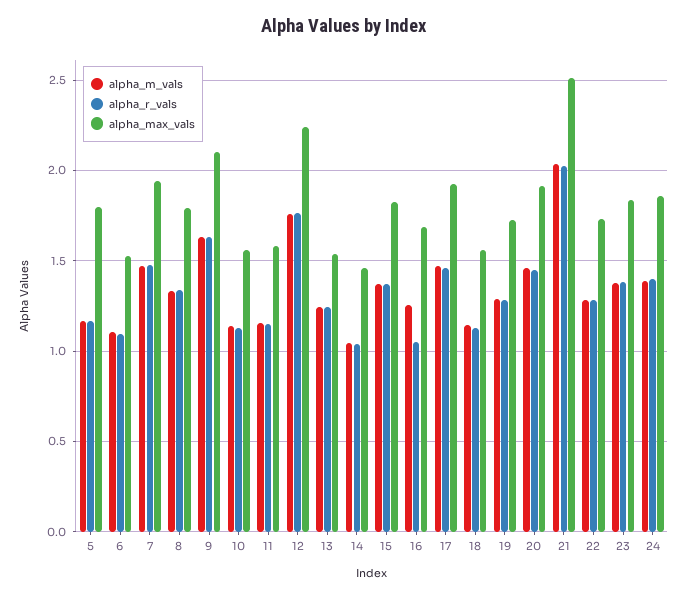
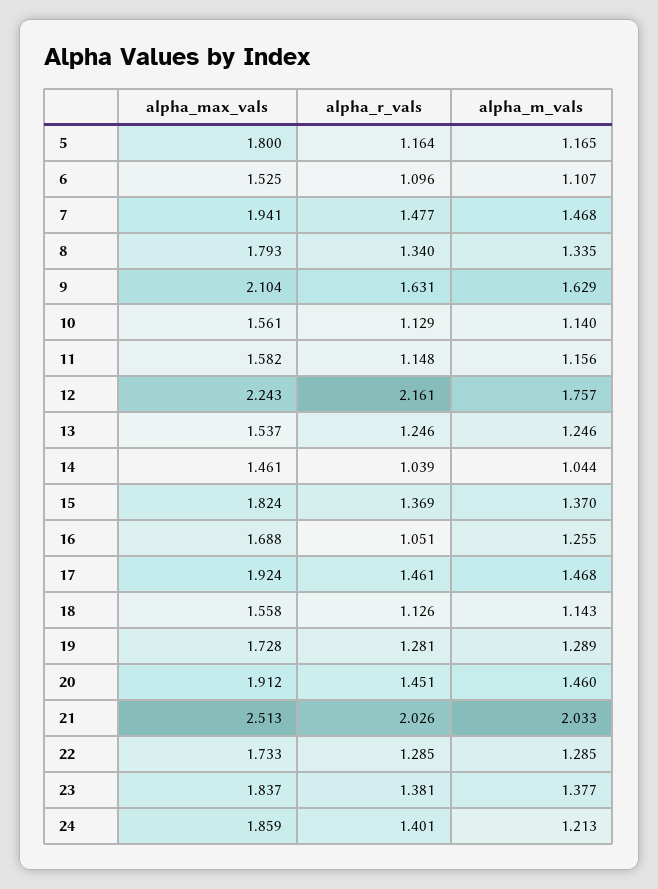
  {
    "alpha_m_vals": {
      "5": 1.165,
      "6": 1.107,
      "7": 1.468,
      "8": 1.335,
      "9": 1.629,
      "10": 1.14,
      "11": 1.156,
      "12": 1.757,
      "13": 1.246,
      "14": 1.044,
      "15": 1.37,
      "16": 1.255,
      "17": 1.468,
      "18": 1.143,
      "19": 1.289,
      "20": 1.46,
      "21": 2.033,
      "22": 1.285,
      "23": 1.377,
-     "24": 1.4
+     "24": 1.213
    },
    "alpha_r_vals": {
      "5": 1.164,
      "6": 1.096,
      "7": 1.477,
      "8": 1.34,
      "9": 1.631,
      "10": 1.129,
      "11": 1.148,
-     "12": 1.75,
+     "12": 2.161,
      "13": 1.246,
      "14": 1.039,
      "15": 1.369,
      "16": 1.051,
      "17": 1.461,
      "18": 1.126,
      "19": 1.281,
      "20": 1.451,
      "21": 2.026,
      "22": 1.285,
      "23": 1.381,
      "24": 1.401
    },
    "alpha_max_vals": {
      "5": 1.8,
      "6": 1.525,
      "7": 1.941,
      "8": 1.793,
      "9": 2.104,
      "10": 1.561,
      "11": 1.582,
      "12": 2.243,
      "13": 1.537,
      "14": 1.461,
      "15": 1.824,
      "16": 1.688,
      "17": 1.924,
      "18": 1.558,
      "19": 1.728,
      "20": 1.912,
      "21": 2.513,
      "22": 1.733,
      "23": 1.837,
      "24": 1.859
    }
  }

